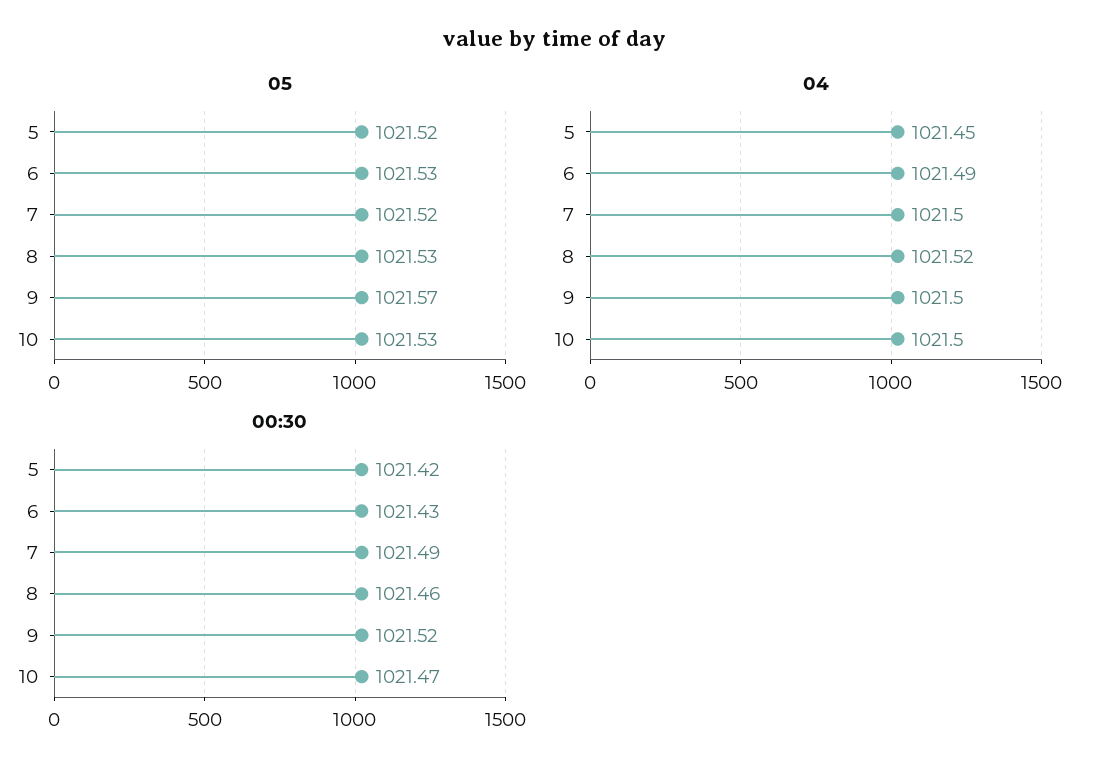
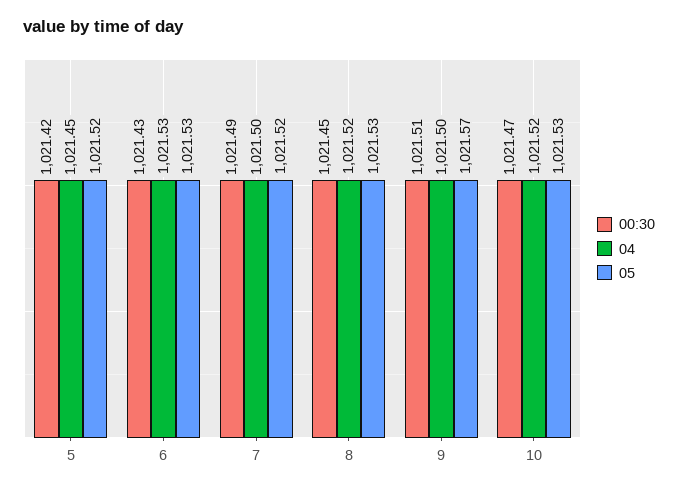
  {
    "05": {
      "5": 1021.52,
      "6": 1021.53,
      "7": 1021.52,
      "8": 1021.53,
      "9": 1021.57,
      "10": 1021.53
    },
    "04": {
      "5": 1021.45,
-     "6": 1021.49,
+     "6": 1021.53,
      "7": 1021.5,
      "8": 1021.52,
      "9": 1021.5,
-     "10": 1021.5
+     "10": 1021.52
    },
    "00:30": {
      "5": 1021.42,
      "6": 1021.43,
      "7": 1021.49,
-     "8": 1021.46,
+     "8": 1021.45,
-     "9": 1021.52,
+     "9": 1021.51,
      "10": 1021.47
    }
  }

